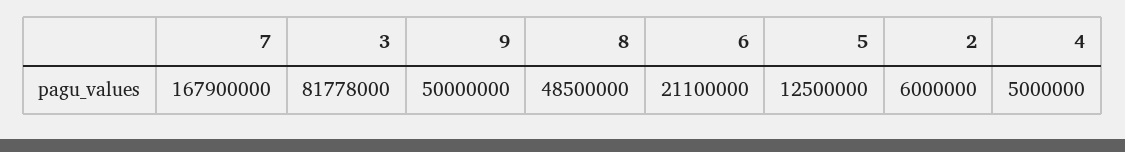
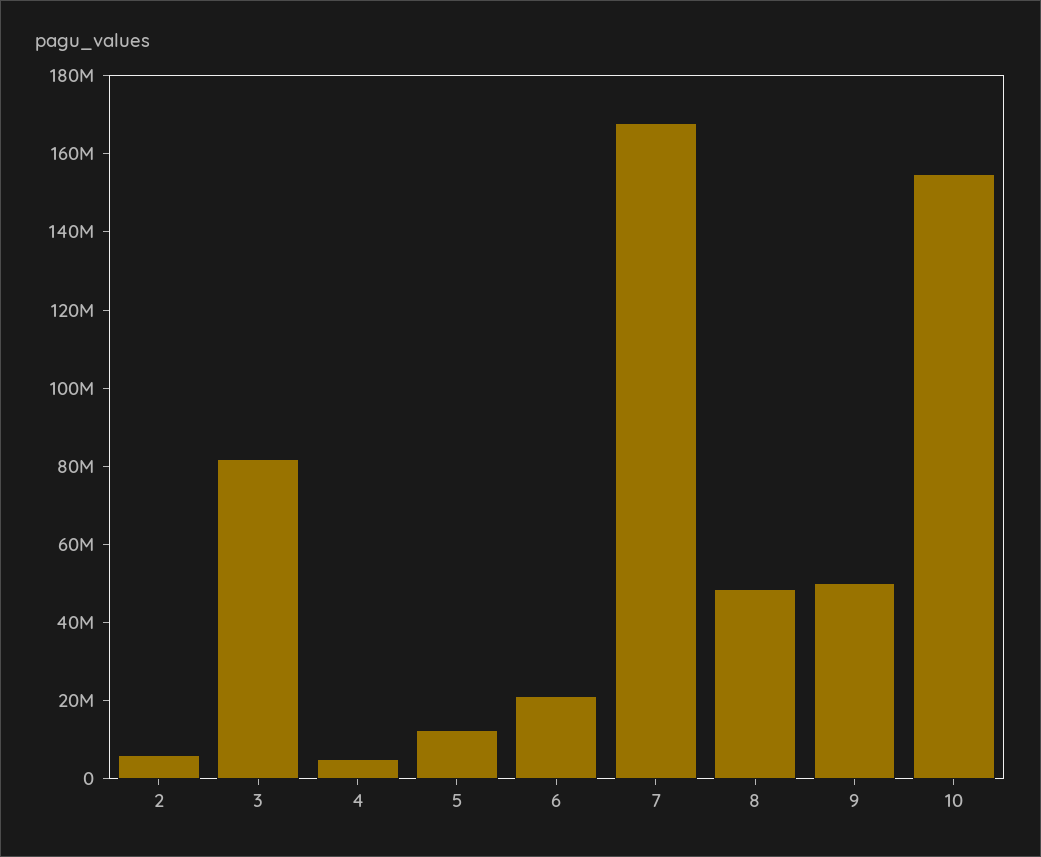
  {
    "7": 167900000,
    "3": 81778000,
    "9": 50000000,
    "8": 48500000,
    "6": 21100000,
    "5": 12500000,
    "2": 6000000,
-   "4": 5000000
+   "4": 5000000,
+   "10": 155000000
  }

